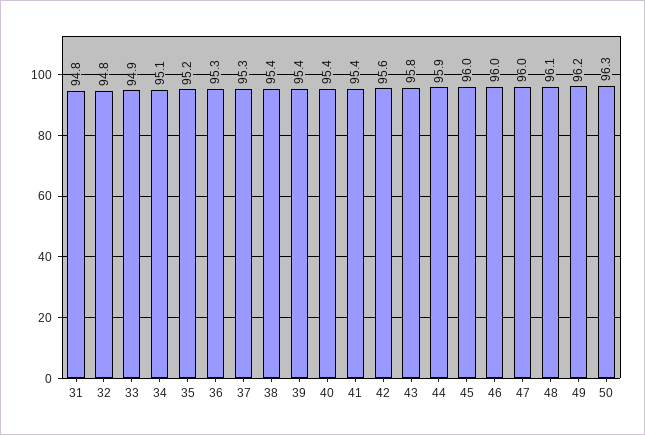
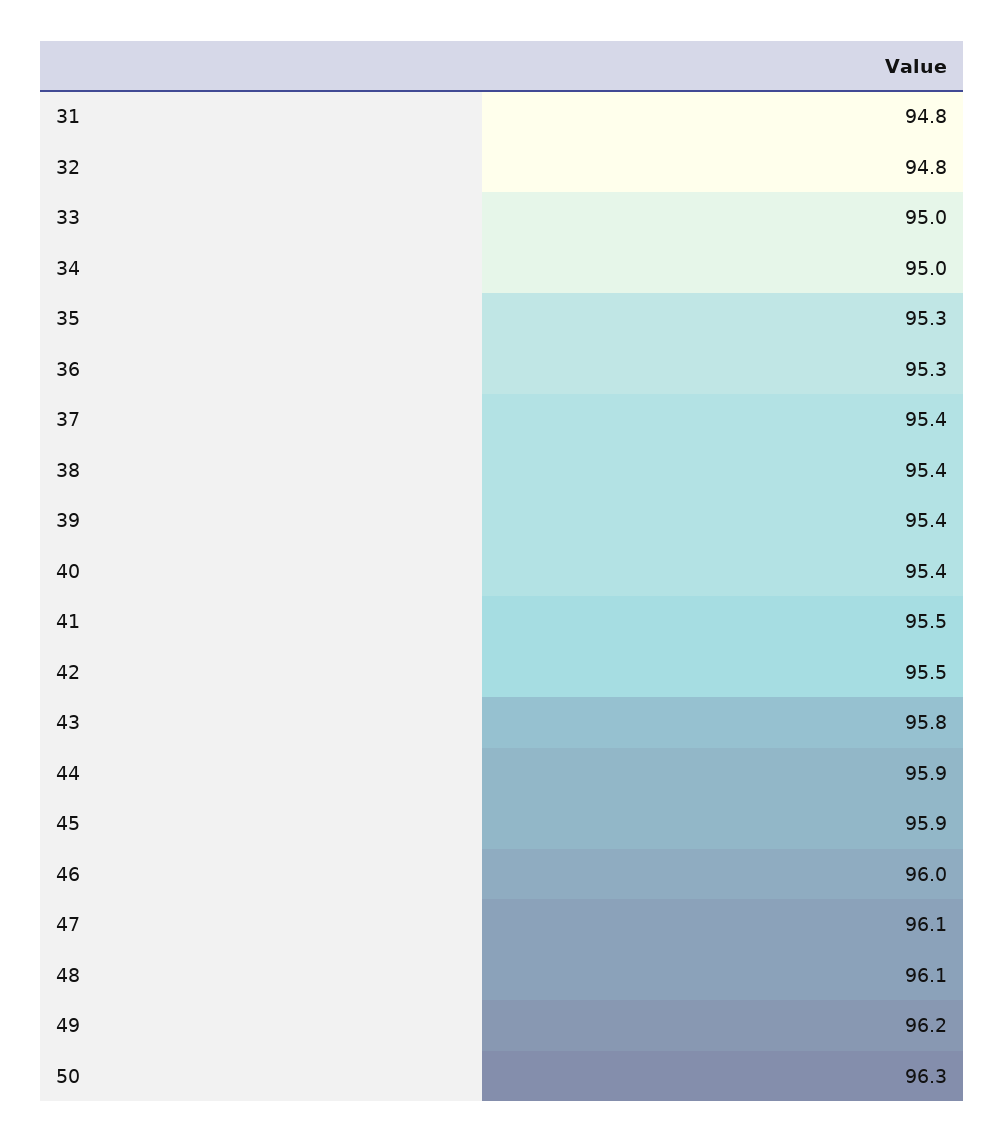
  {
    "31": 94.8,
    "32": 94.8,
-   "33": 94.9,
+   "33": 95,
-   "34": 95.1,
+   "34": 95,
-   "35": 95.2,
+   "35": 95.3,
    "36": 95.3,
-   "37": 95.3,
+   "37": 95.4,
    "38": 95.4,
    "39": 95.4,
    "40": 95.4,
-   "41": 95.4,
+   "41": 95.5,
-   "42": 95.6,
+   "42": 95.5,
    "43": 95.8,
    "44": 95.9,
-   "45": 96,
+   "45": 95.9,
    "46": 96,
-   "47": 96,
+   "47": 96.1,
    "48": 96.1,
    "49": 96.2,
    "50": 96.3
  }

